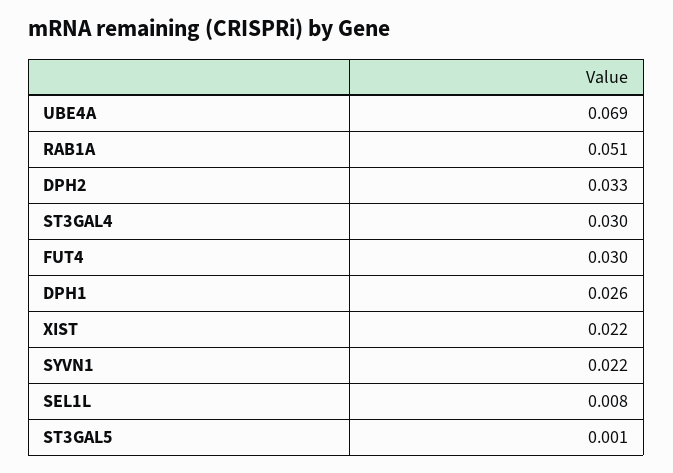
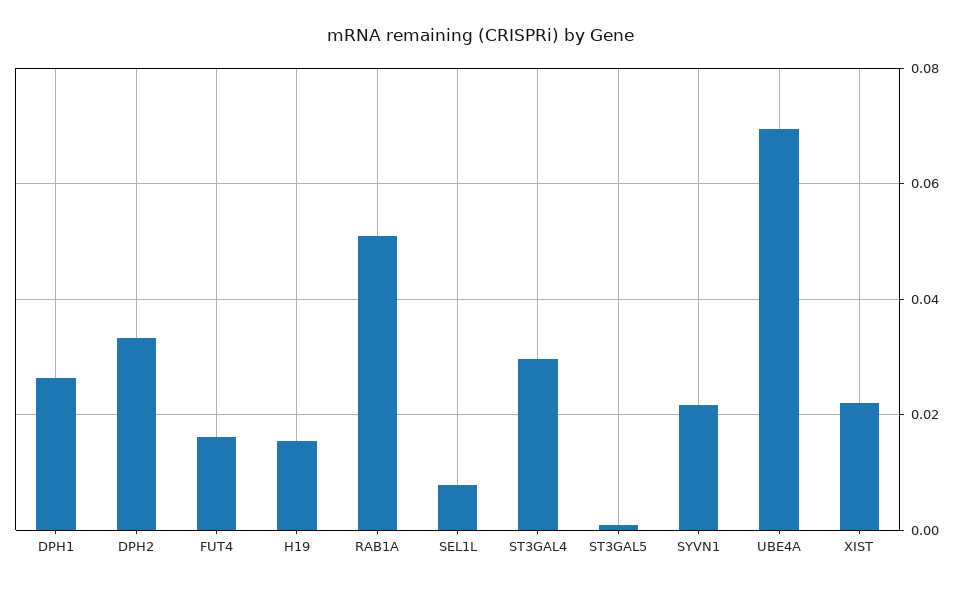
  {
    "UBE4A": 0.069,
    "RAB1A": 0.051,
    "DPH2": 0.033,
    "ST3GAL4": 0.03,
-   "FUT4": 0.03,
+   "FUT4": 0.016,
    "DPH1": 0.026,
    "XIST": 0.022,
    "SYVN1": 0.022,
    "SEL1L": 0.008,
-   "ST3GAL5": 0.001
+   "ST3GAL5": 0.001,
+   "H19": 0.016
  }

